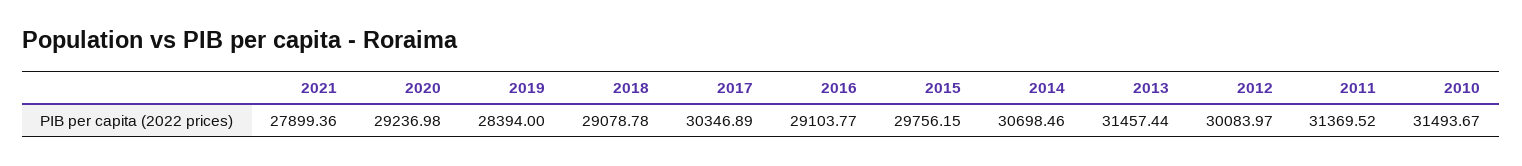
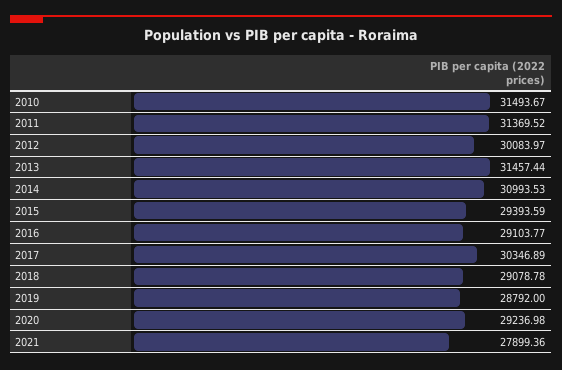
  {
    "2021": 27899.36,
    "2020": 29236.98,
-   "2019": 28394,
+   "2019": 28792,
    "2018": 29078.78,
    "2017": 30346.89,
    "2016": 29103.77,
-   "2015": 29756.15,
+   "2015": 29393.59,
-   "2014": 30698.46,
+   "2014": 30993.53,
    "2013": 31457.44,
    "2012": 30083.97,
    "2011": 31369.52,
    "2010": 31493.67
  }

